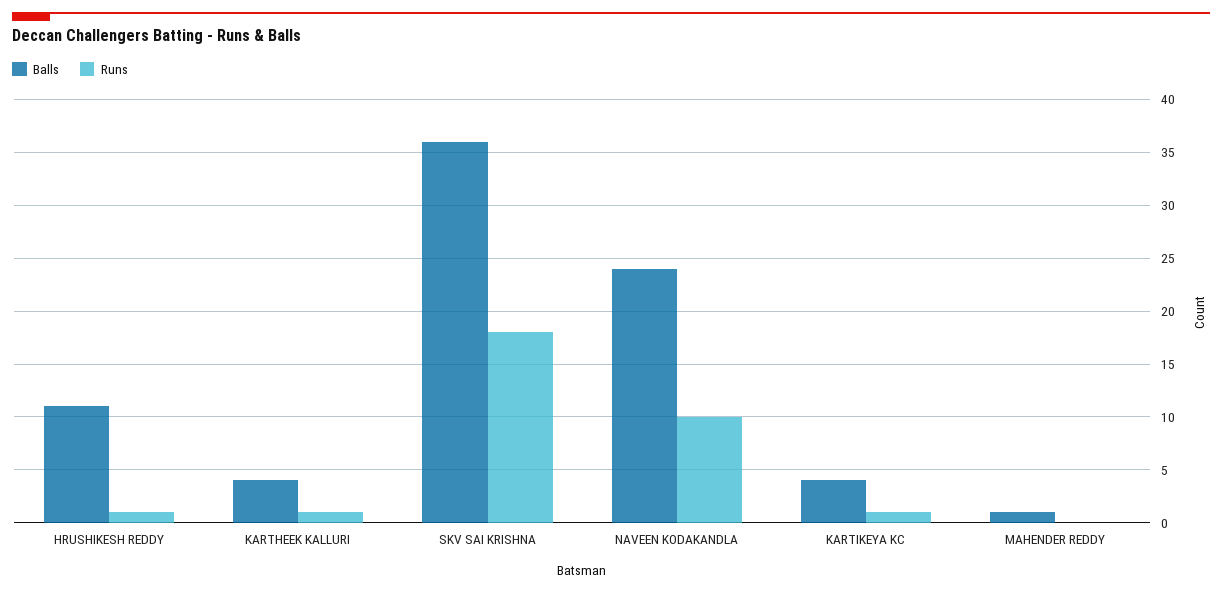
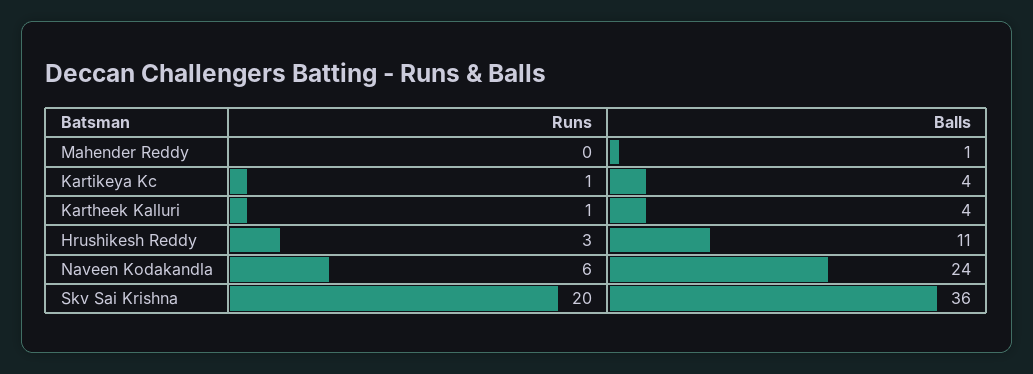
  {
    "Balls": {
      "HRUSHIKESH REDDY": 11,
      "KARTHEEK KALLURI": 4,
      "SKV SAI KRISHNA": 36,
      "NAVEEN KODAKANDLA": 24,
      "KARTIKEYA KC": 4,
      "MAHENDER REDDY": 1
    },
    "Runs": {
-     "HRUSHIKESH REDDY": 1,
+     "HRUSHIKESH REDDY": 3,
      "KARTHEEK KALLURI": 1,
-     "SKV SAI KRISHNA": 18,
+     "SKV SAI KRISHNA": 20,
-     "NAVEEN KODAKANDLA": 10,
+     "NAVEEN KODAKANDLA": 6,
      "KARTIKEYA KC": 1,
      "MAHENDER REDDY": 0
    }
  }

